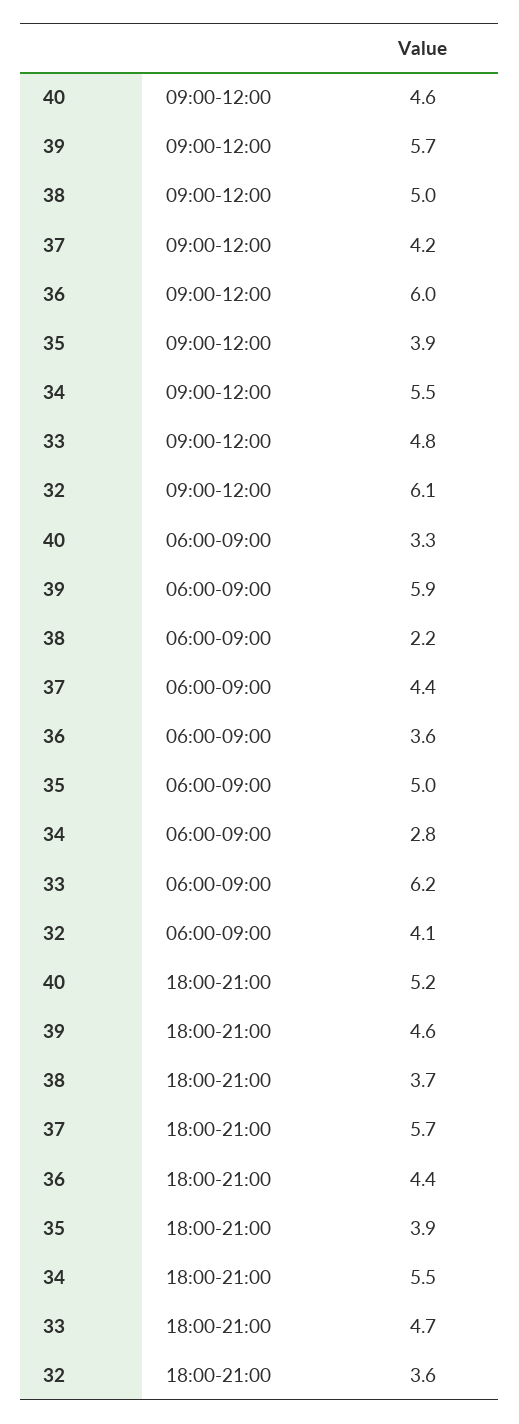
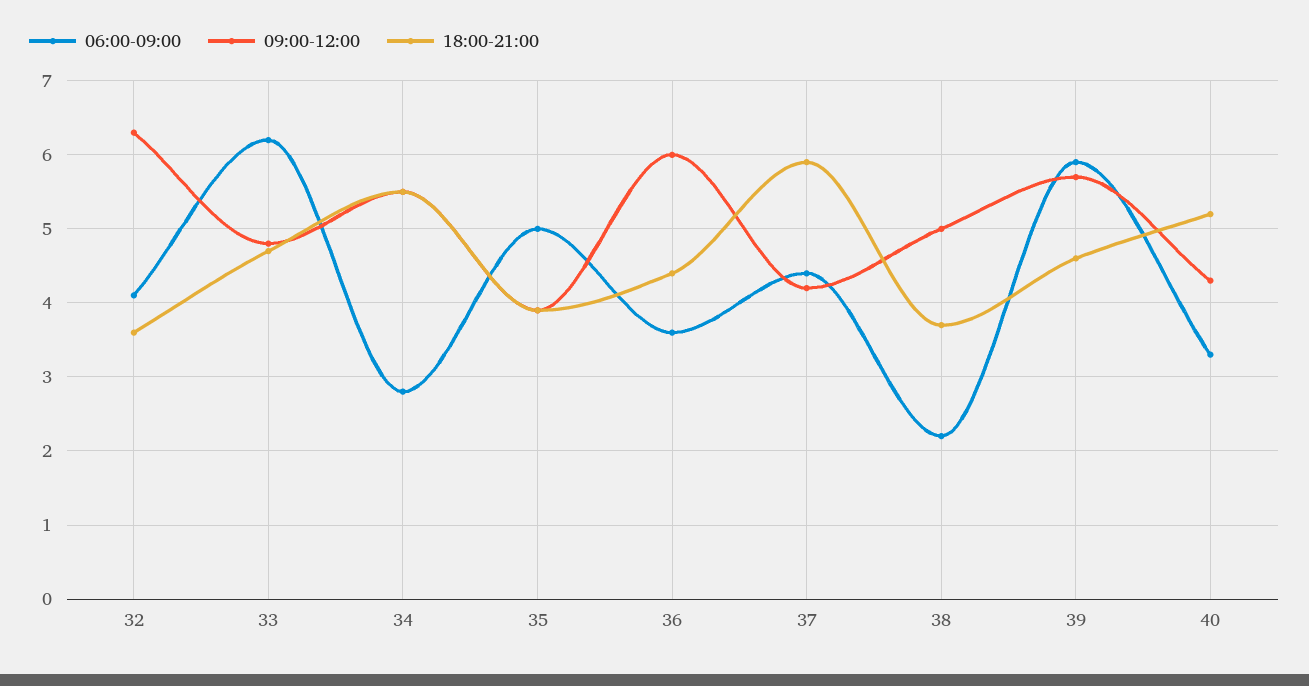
  {
    "09:00-12:00": {
-     "40": 4.6,
+     "40": 4.3,
      "39": 5.7,
      "38": 5,
      "37": 4.2,
      "36": 6,
      "35": 3.9,
      "34": 5.5,
      "33": 4.8,
-     "32": 6.1
+     "32": 6.3
    },
    "06:00-09:00": {
      "40": 3.3,
      "39": 5.9,
      "38": 2.2,
      "37": 4.4,
      "36": 3.6,
      "35": 5,
      "34": 2.8,
      "33": 6.2,
      "32": 4.1
    },
    "18:00-21:00": {
      "40": 5.2,
      "39": 4.6,
      "38": 3.7,
-     "37": 5.7,
+     "37": 5.9,
      "36": 4.4,
      "35": 3.9,
      "34": 5.5,
      "33": 4.7,
      "32": 3.6
    }
  }

